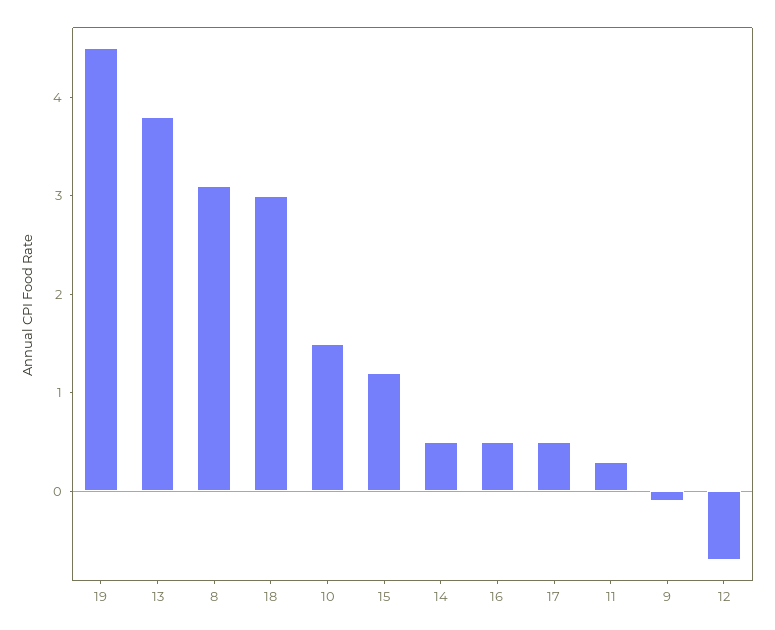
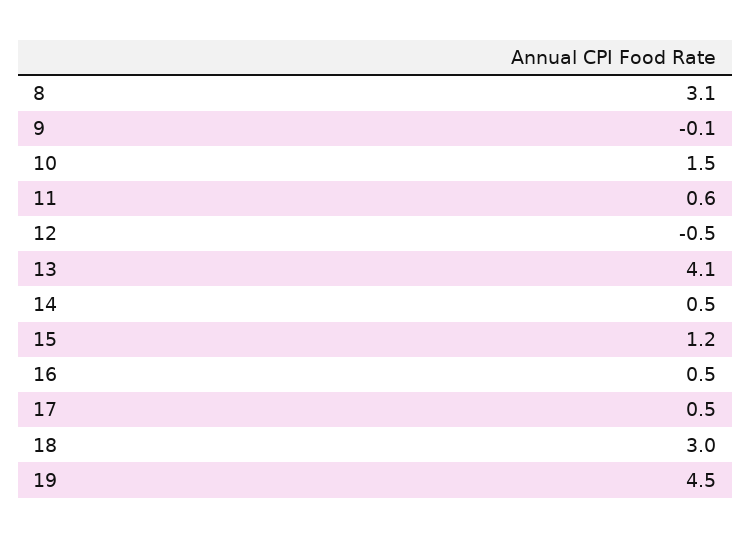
  {
    "19": 4.5,
-   "13": 3.8,
+   "13": 4.1,
    "8": 3.1,
    "18": 3,
    "10": 1.5,
    "15": 1.2,
    "14": 0.5,
    "16": 0.5,
    "17": 0.5,
-   "11": 0.3,
+   "11": 0.6,
    "9": -0.1,
-   "12": -0.7
+   "12": -0.5
  }

